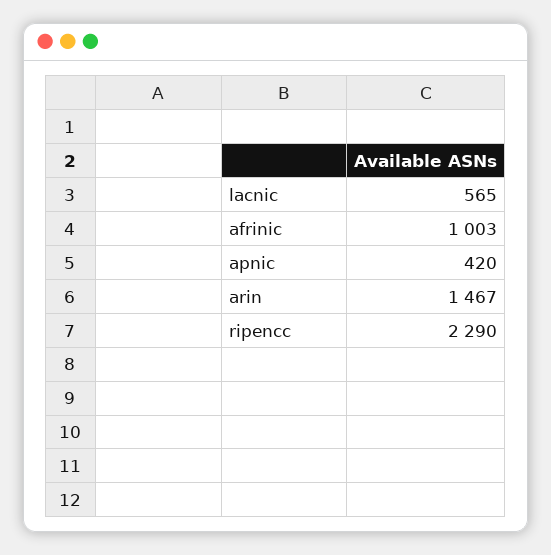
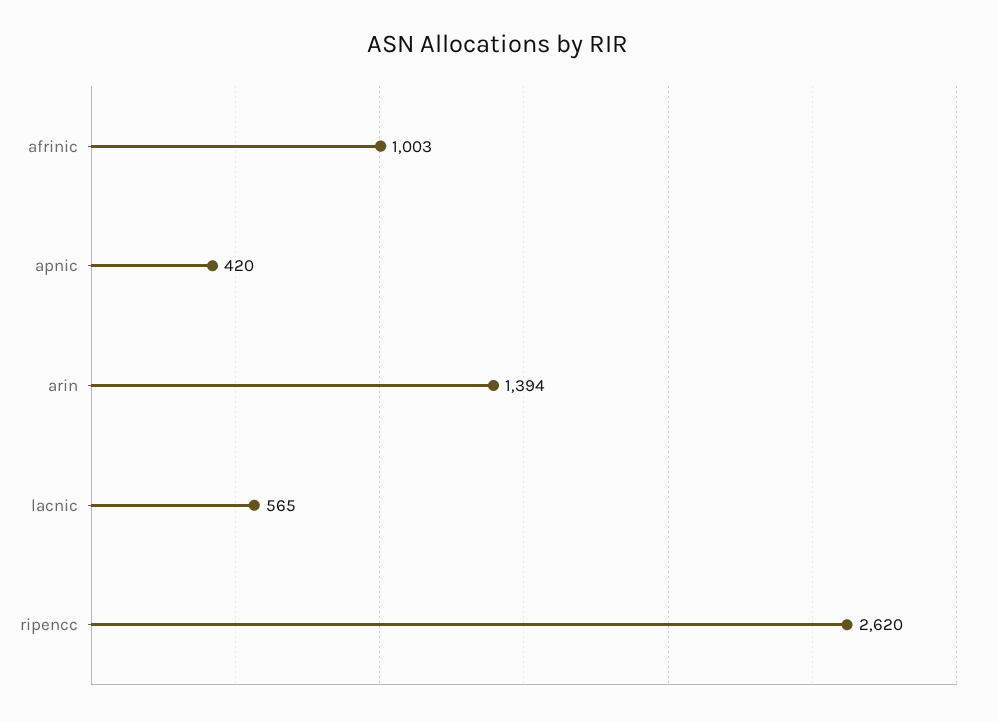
  {
    "lacnic": 565,
    "afrinic": 1003,
    "apnic": 420,
-   "arin": 1467,
+   "arin": 1394,
-   "ripencc": 2290
+   "ripencc": 2620
  }

